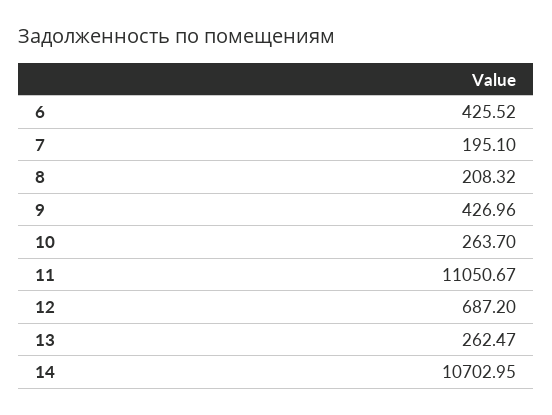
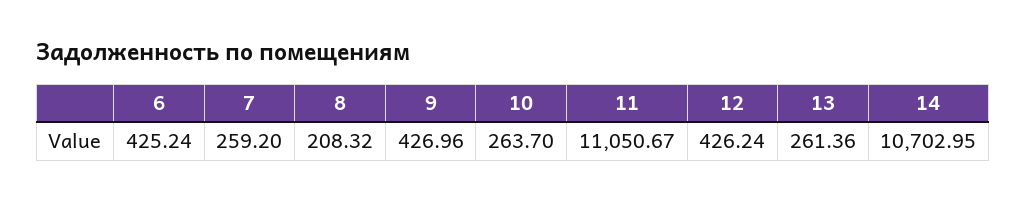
  {
-   "6": 425.52,
+   "6": 425.24,
-   "7": 195.1,
+   "7": 259.2,
    "8": 208.32,
    "9": 426.96,
    "10": 263.7,
    "11": 11050.67,
-   "12": 687.2,
+   "12": 426.24,
-   "13": 262.47,
+   "13": 261.36,
    "14": 10702.95
  }

